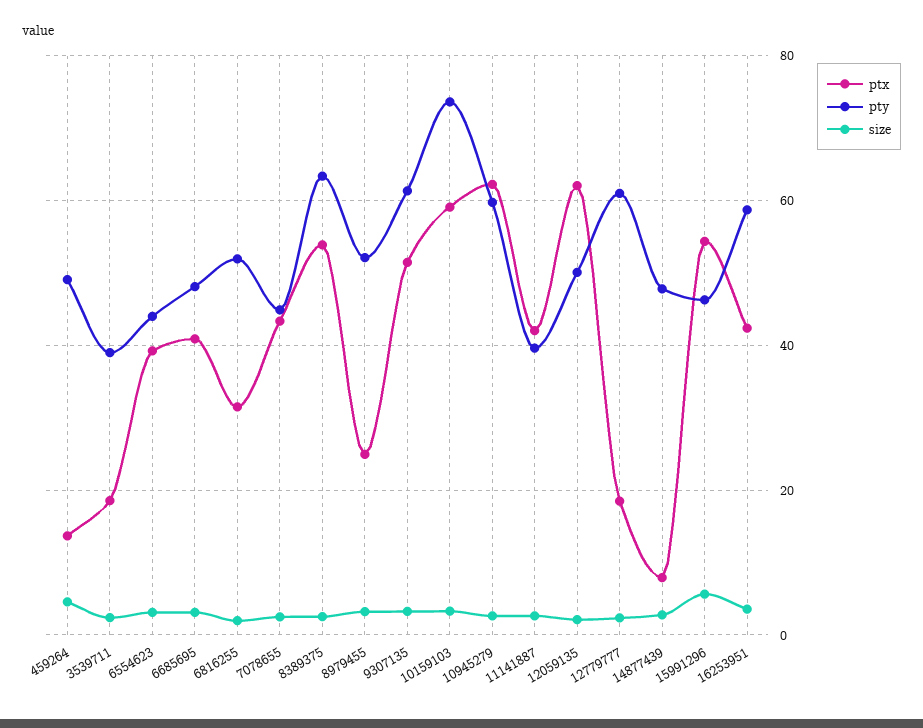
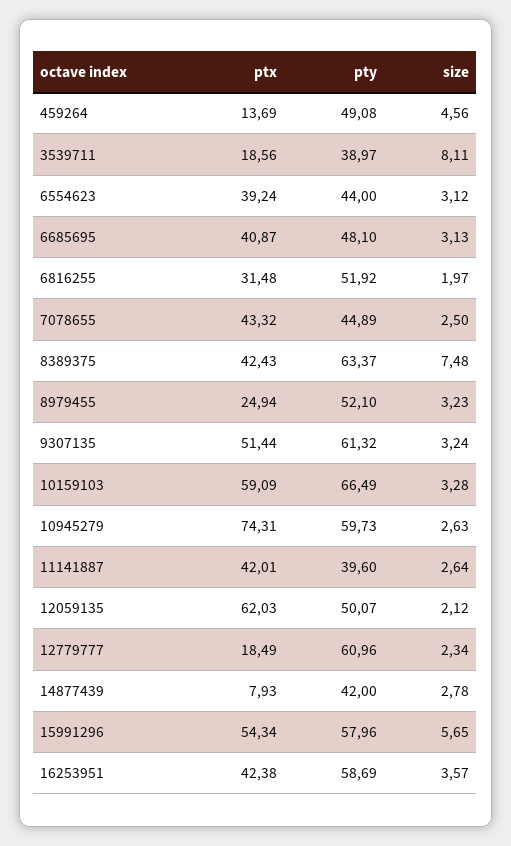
  {
    "ptx": {
      "459264": 13.69,
      "3539711": 18.56,
      "6554623": 39.24,
      "6685695": 40.87,
      "6816255": 31.48,
      "7078655": 43.32,
-     "8389375": 54,
+     "8389375": 42.43,
      "8979455": 24.94,
      "9307135": 51.44,
      "10159103": 59.09,
-     "10945279": 62,
+     "10945279": 74.31,
      "11141887": 42.01,
      "12059135": 62.03,
      "12779777": 18.49,
      "14877439": 7.93,
      "15991296": 54.34,
      "16253951": 42.38
    },
    "pty": {
      "459264": 49.08,
      "3539711": 38.97,
      "6554623": 44,
      "6685695": 48.1,
      "6816255": 51.92,
      "7078655": 44.89,
      "8389375": 63.37,
      "8979455": 52.1,
      "9307135": 61.32,
-     "10159103": 74,
+     "10159103": 66.49,
      "10945279": 59.73,
      "11141887": 39.6,
      "12059135": 50.07,
      "12779777": 60.96,
-     "14877439": 48,
+     "14877439": 42,
-     "15991296": 46,
+     "15991296": 57.96,
      "16253951": 58.69
    },
    "size": {
      "459264": 4.56,
-     "3539711": 2,
+     "3539711": 8.11,
      "6554623": 3.12,
      "6685695": 3.13,
      "6816255": 1.97,
      "7078655": 2.5,
-     "8389375": 2,
+     "8389375": 7.48,
      "8979455": 3.23,
      "9307135": 3.24,
      "10159103": 3.28,
      "10945279": 2.63,
      "11141887": 2.64,
      "12059135": 2.12,
      "12779777": 2.34,
      "14877439": 2.78,
      "15991296": 5.65,
      "16253951": 3.57
    }
  }

